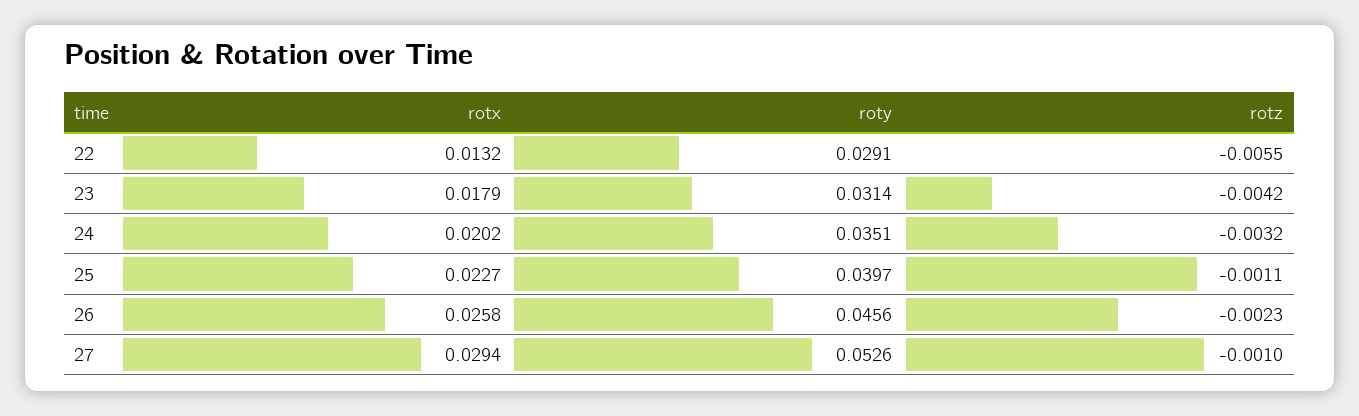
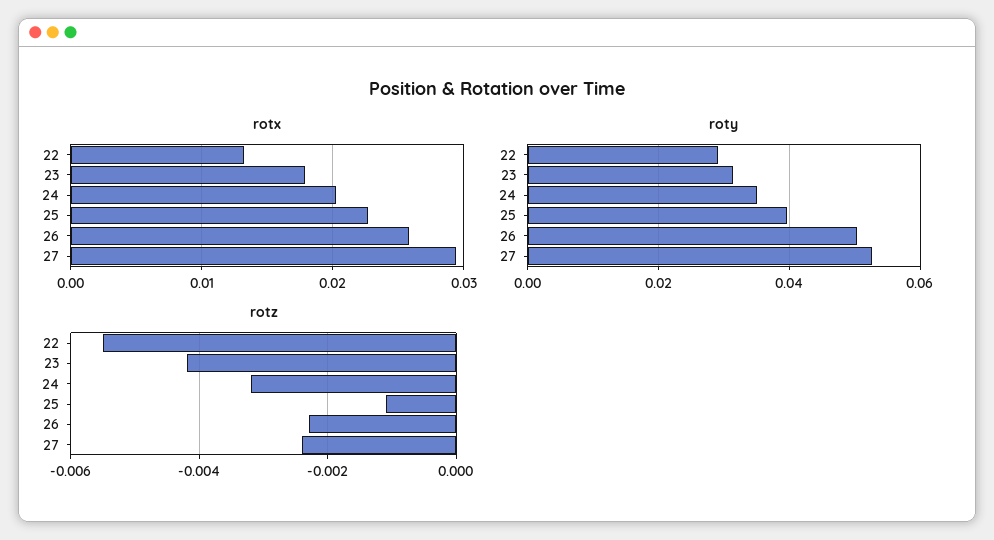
  {
    "rotx": {
      "22": 0.0132,
      "23": 0.0179,
      "24": 0.0202,
      "25": 0.0227,
      "26": 0.0258,
      "27": 0.0294
    },
    "roty": {
      "22": 0.0291,
      "23": 0.0314,
      "24": 0.0351,
      "25": 0.0397,
-     "26": 0.0456,
+     "26": 0.05,
      "27": 0.0526
    },
    "rotz": {
      "22": -0.0055,
      "23": -0.0042,
      "24": -0.0032,
      "25": -0.0011,
      "26": -0.0023,
-     "27": -0.001
+     "27": -0.0025
    }
  }

